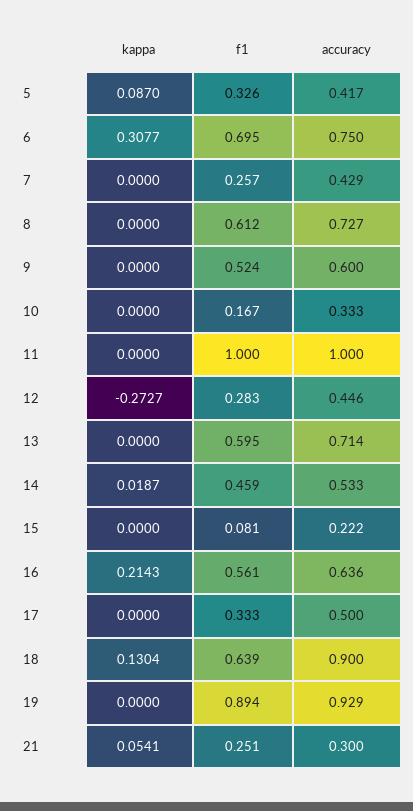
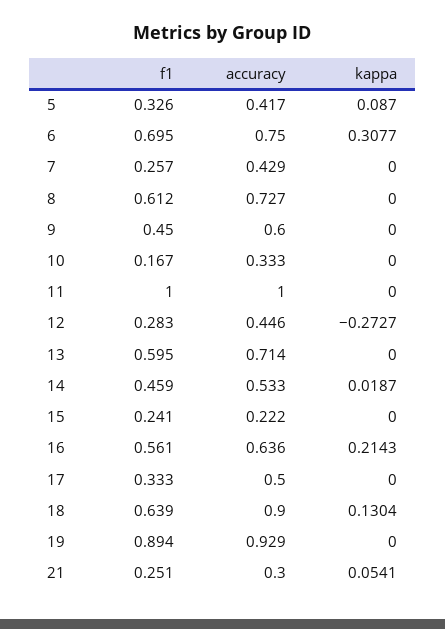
  {
    "kappa": {
      "5": 0.087,
      "6": 0.3077,
      "7": 0,
      "8": 0,
      "9": 0,
      "10": 0,
      "11": 0,
      "12": -0.2727,
      "13": 0,
      "14": 0.0187,
      "15": 0,
      "16": 0.2143,
      "17": 0,
      "18": 0.1304,
      "19": 0,
      "21": 0.0541
    },
    "f1": {
      "5": 0.326,
      "6": 0.695,
      "7": 0.257,
      "8": 0.612,
-     "9": 0.524,
+     "9": 0.45,
      "10": 0.167,
      "11": 1,
      "12": 0.283,
      "13": 0.595,
      "14": 0.459,
-     "15": 0.081,
+     "15": 0.241,
      "16": 0.561,
      "17": 0.333,
      "18": 0.639,
      "19": 0.894,
      "21": 0.251
    },
    "accuracy": {
      "5": 0.417,
      "6": 0.75,
      "7": 0.429,
      "8": 0.727,
      "9": 0.6,
      "10": 0.333,
      "11": 1,
      "12": 0.446,
      "13": 0.714,
      "14": 0.533,
      "15": 0.222,
      "16": 0.636,
      "17": 0.5,
      "18": 0.9,
      "19": 0.929,
      "21": 0.3
    }
  }

